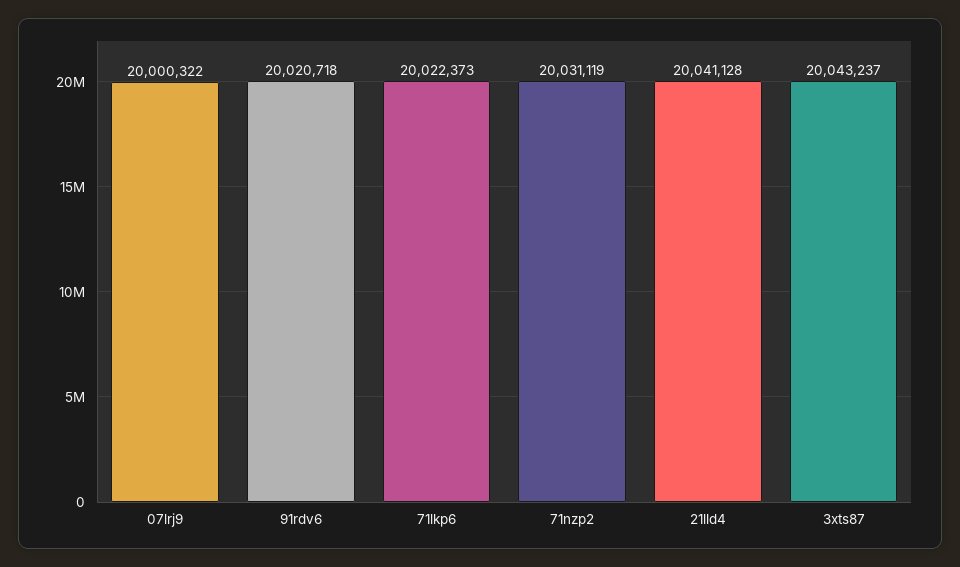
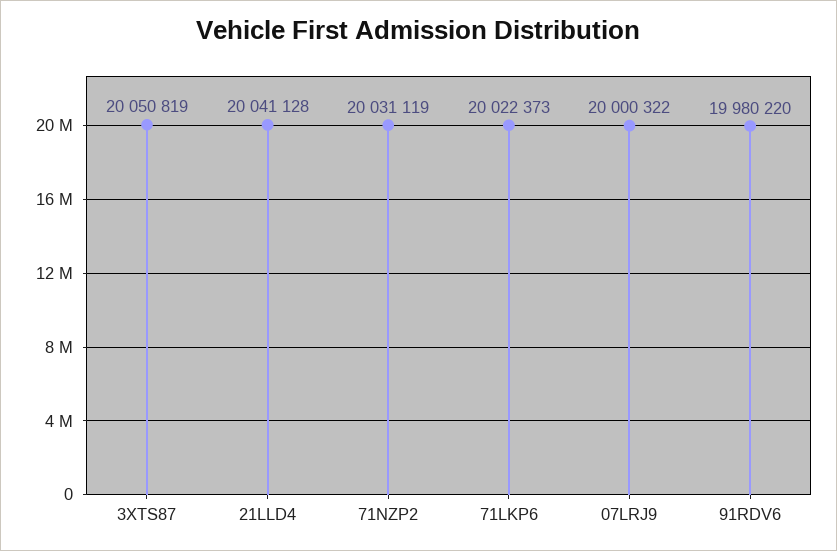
  {
    "07lrj9": 20000322,
-   "91rdv6": 20020718,
+   "91rdv6": 19980220,
    "71lkp6": 20022373,
    "71nzp2": 20031119,
    "21lld4": 20041128,
-   "3xts87": 20043237
+   "3xts87": 20050819
  }

